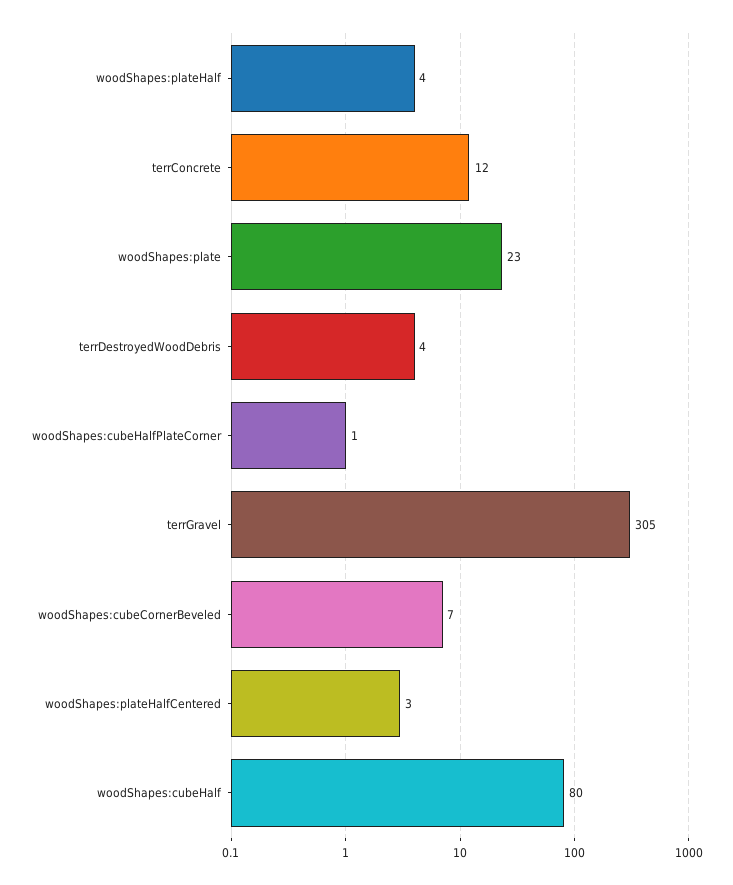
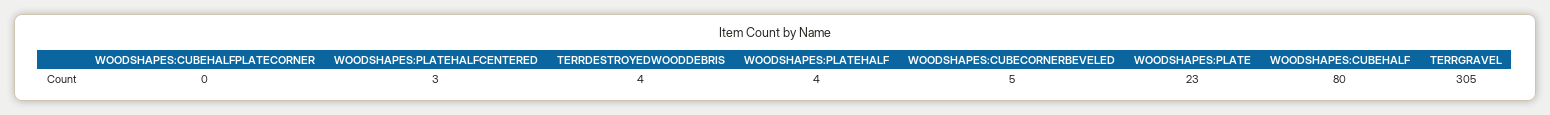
  {
    "woodShapes:plateHalf": 4,
-   "terrConcrete": 12,
    "woodShapes:plate": 23,
    "terrDestroyedWoodDebris": 4,
-   "woodShapes:cubeHalfPlateCorner": 1,
+   "woodShapes:cubeHalfPlateCorner": 0,
    "terrGravel": 305,
-   "woodShapes:cubeCornerBeveled": 7,
+   "woodShapes:cubeCornerBeveled": 5,
    "woodShapes:plateHalfCentered": 3,
    "woodShapes:cubeHalf": 80
  }

